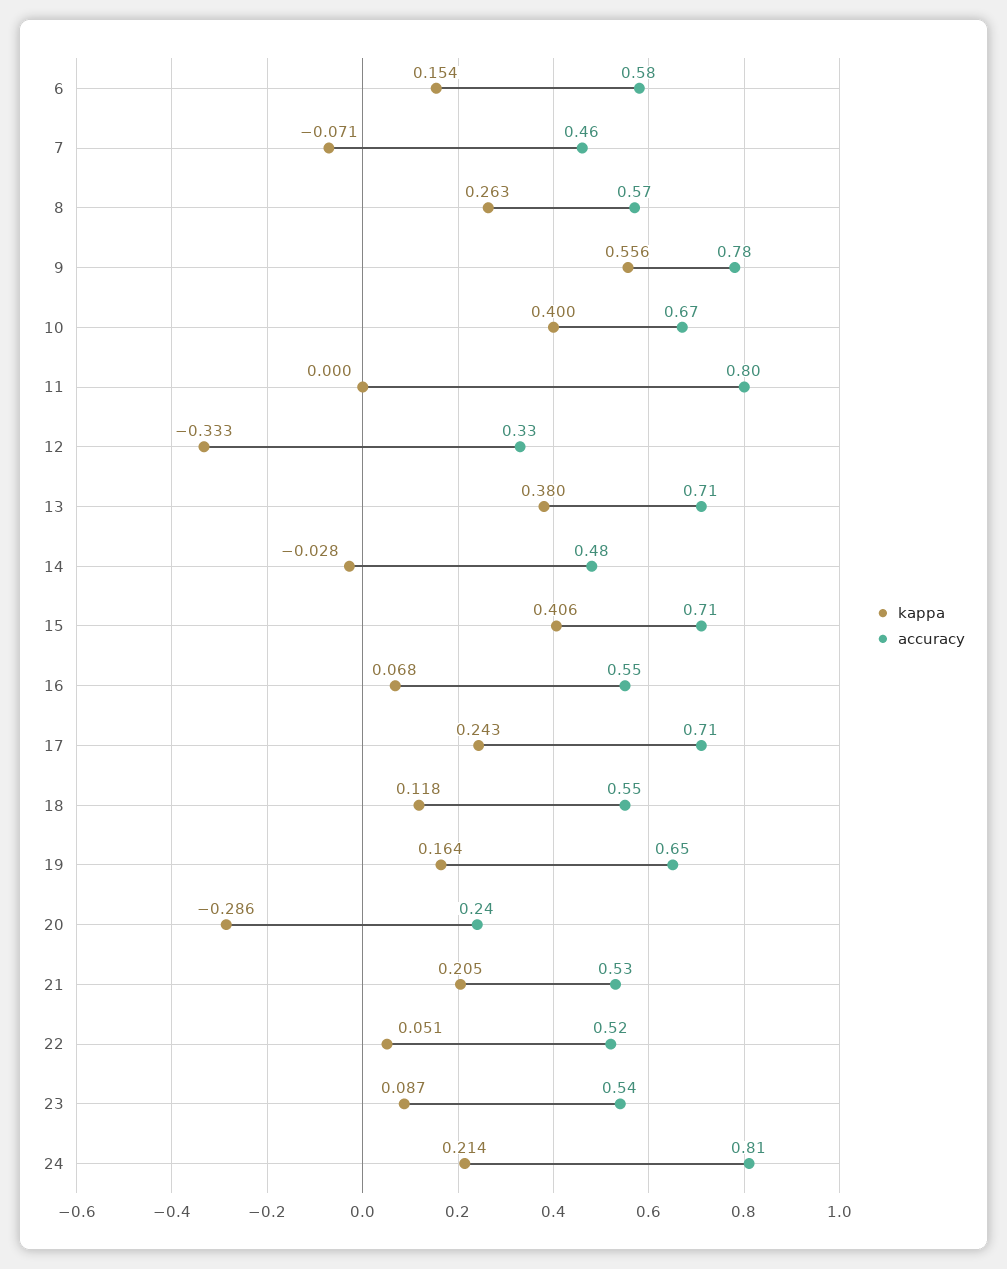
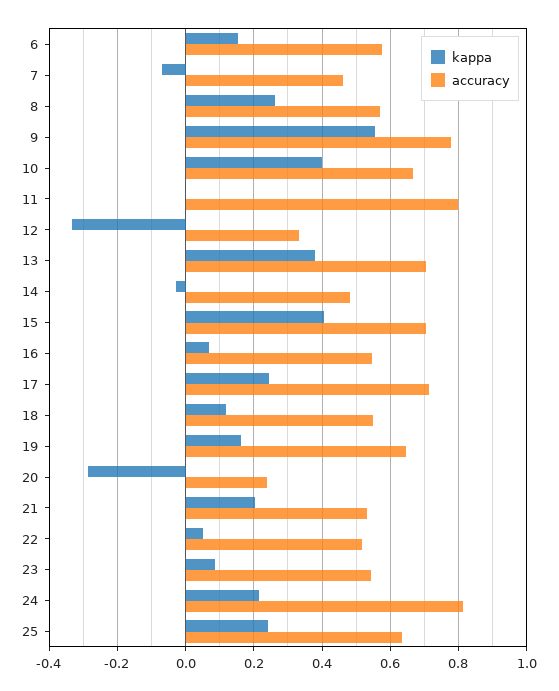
  {
    "kappa": {
      "6": 0.154,
      "7": -0.071,
      "8": 0.263,
      "9": 0.556,
      "10": 0.4,
      "11": 0,
      "12": -0.333,
      "13": 0.38,
      "14": -0.028,
      "15": 0.406,
      "16": 0.068,
      "17": 0.243,
      "18": 0.118,
      "19": 0.164,
      "20": -0.286,
      "21": 0.205,
      "22": 0.051,
      "23": 0.087,
-     "24": 0.214
+     "24": 0.214,
+     "25": 0.24
    },
    "accuracy": {
      "6": 0.58,
      "7": 0.46,
      "8": 0.57,
      "9": 0.78,
      "10": 0.67,
      "11": 0.8,
      "12": 0.33,
      "13": 0.71,
      "14": 0.48,
      "15": 0.71,
      "16": 0.55,
      "17": 0.71,
      "18": 0.55,
      "19": 0.65,
      "20": 0.24,
      "21": 0.53,
      "22": 0.52,
      "23": 0.54,
-     "24": 0.81
+     "24": 0.81,
+     "25": 0.64
    }
  }

